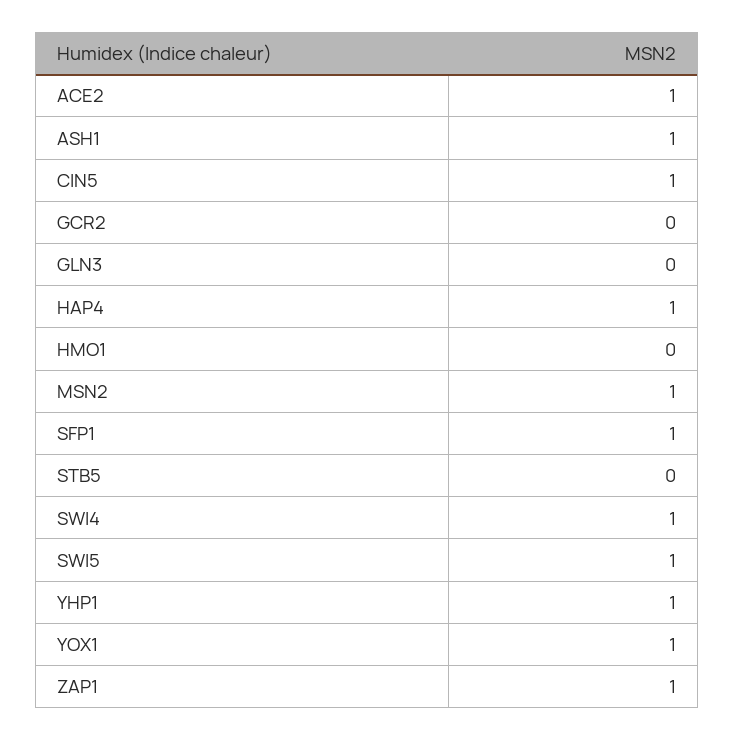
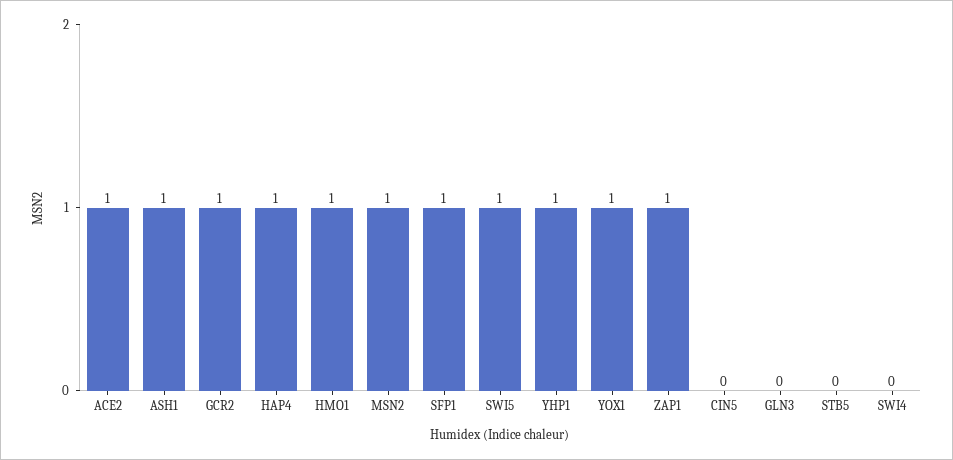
  {
    "ACE2": 1,
    "ASH1": 1,
-   "CIN5": 1,
+   "CIN5": 0,
-   "GCR2": 0,
+   "GCR2": 1,
    "GLN3": 0,
    "HAP4": 1,
-   "HMO1": 0,
+   "HMO1": 1,
    "MSN2": 1,
    "SFP1": 1,
    "STB5": 0,
-   "SWI4": 1,
+   "SWI4": 0,
    "SWI5": 1,
    "YHP1": 1,
    "YOX1": 1,
    "ZAP1": 1
  }

